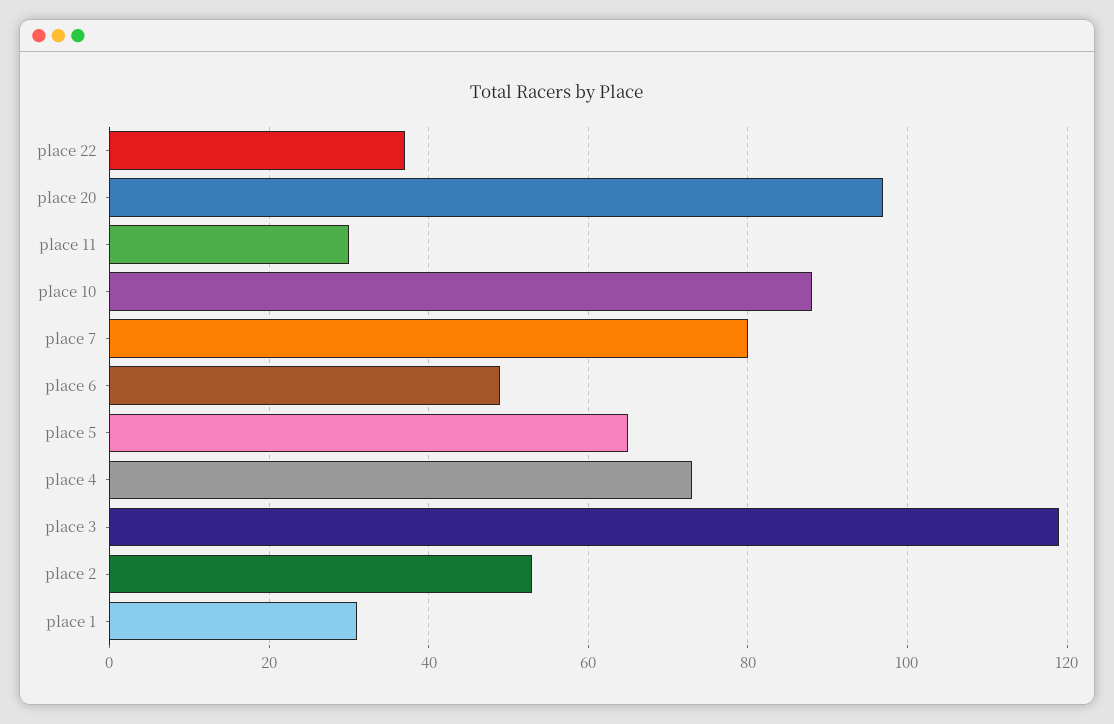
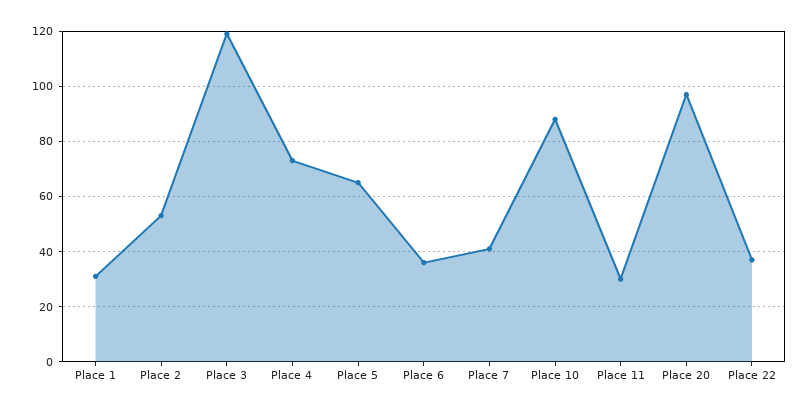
  {
    "place 22": 35,
    "place 20": 95,
    "place 11": 30,
    "place 10": 90,
-   "place 7": 80,
+   "place 7": 40,
-   "place 6": 50,
+   "place 6": 35,
    "place 5": 65,
    "place 4": 75,
    "place 3": 120,
    "place 2": 55,
    "place 1": 30
  }

